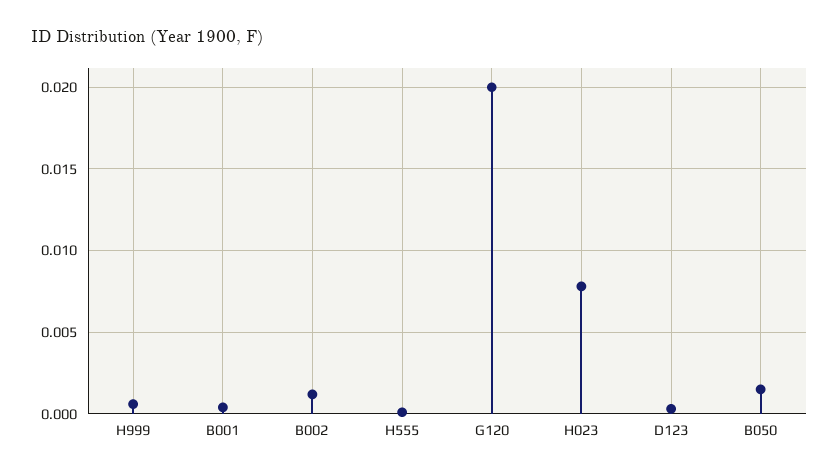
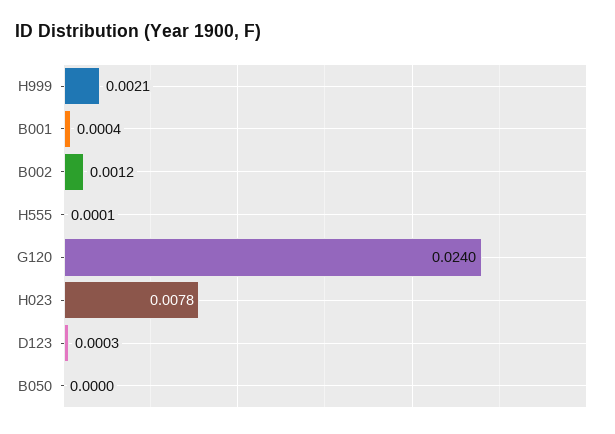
  {
-   "H999": 0.0005,
+   "H999": 0.0021,
    "B001": 0.0004,
    "B002": 0.0012,
    "H555": 0.0001,
-   "G120": 0.02,
+   "G120": 0.024,
    "H023": 0.0078,
    "D123": 0.0003,
-   "B050": 0.0015
+   "B050": 0
  }

